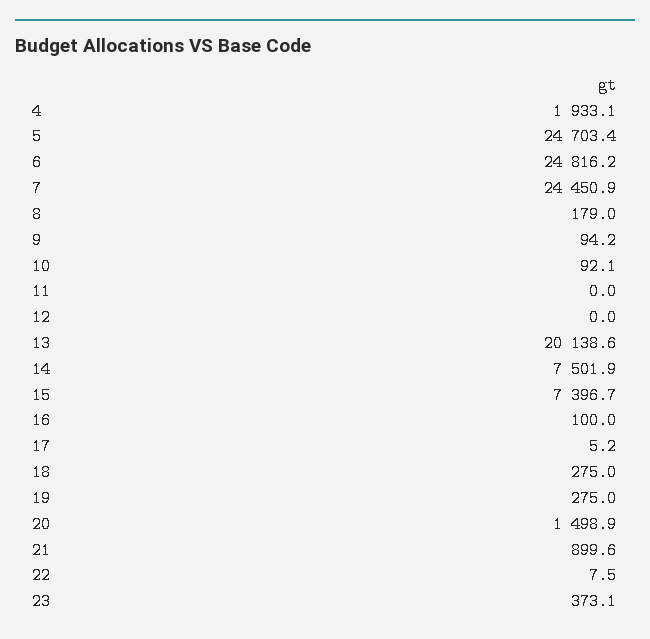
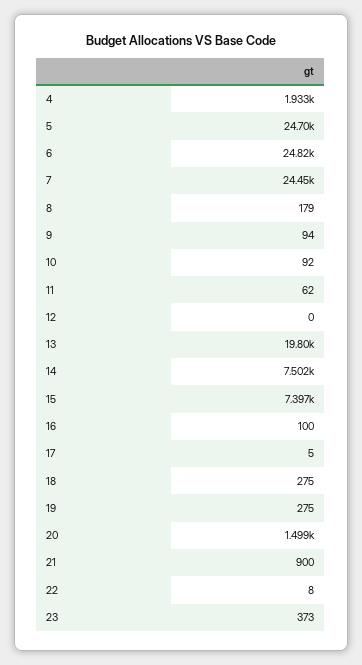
  {
    "4": 1933.1,
    "5": 24703.4,
    "6": 24816.2,
    "7": 24450.9,
    "8": 179,
    "9": 94.2,
    "10": 92.1,
-   "11": 0,
+   "11": 62,
    "12": 0,
-   "13": 20138.6,
+   "13": 19800,
    "14": 7501.9,
    "15": 7396.7,
    "16": 100,
    "17": 5.2,
    "18": 275,
    "19": 275,
    "20": 1498.9,
    "21": 899.6,
    "22": 7.5,
    "23": 373.1
  }

